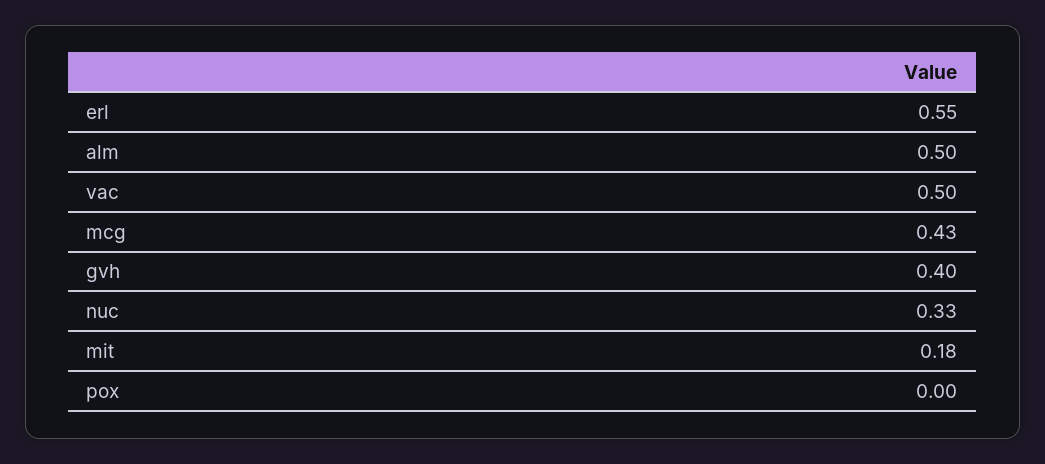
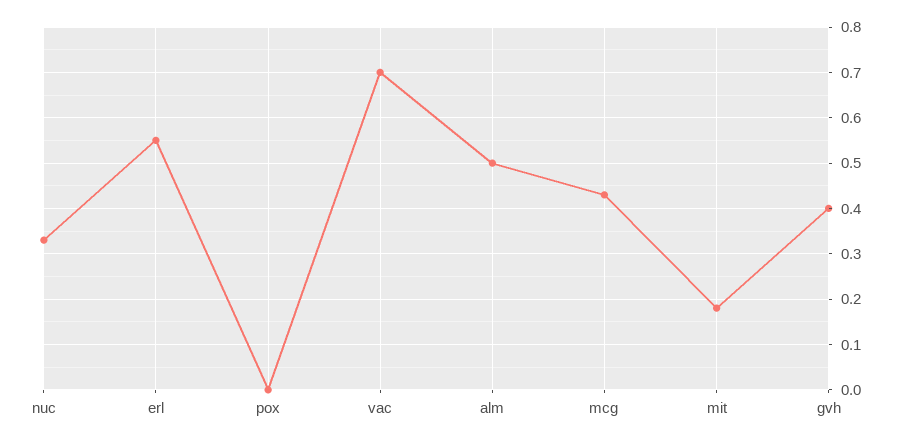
  {
    "erl": 0.55,
    "alm": 0.5,
-   "vac": 0.5,
+   "vac": 0.7,
    "mcg": 0.43,
    "gvh": 0.4,
    "nuc": 0.33,
    "mit": 0.18,
    "pox": 0
  }

